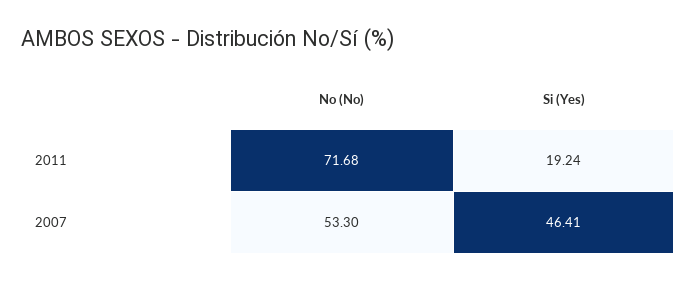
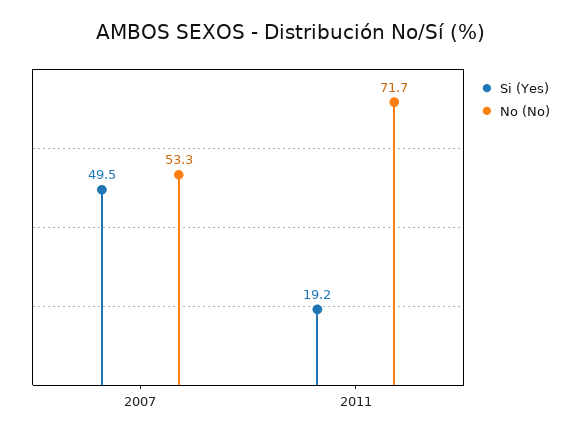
  {
    "No (No)": {
      "2011": 71.68,
      "2007": 53.3
    },
    "Si (Yes)": {
      "2011": 19.24,
-     "2007": 46.41
+     "2007": 49.5
    }
  }

